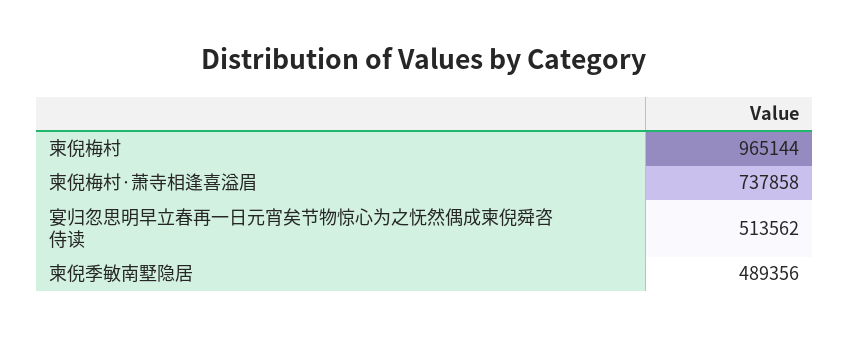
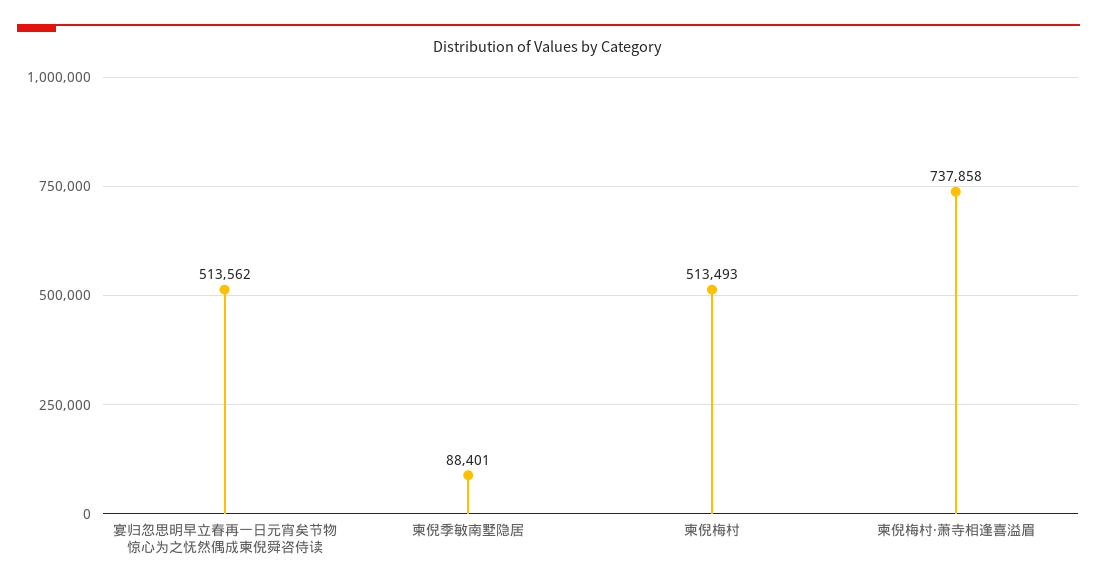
  {
-   "柬倪梅村": 965144,
+   "柬倪梅村": 513493,
    "柬倪梅村·萧寺相逢喜溢眉": 737858,
    "宴归忽思明早立春再一日元宵矣节物惊心为之怃然偶成柬倪舜咨侍读": 513562,
-   "柬倪季敏南墅隐居": 489356
+   "柬倪季敏南墅隐居": 88401
  }

